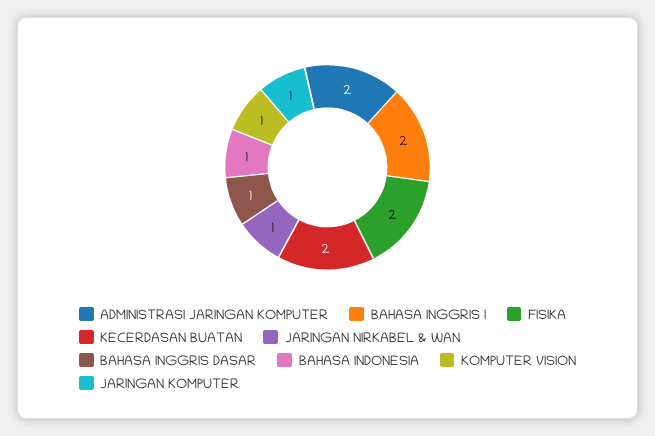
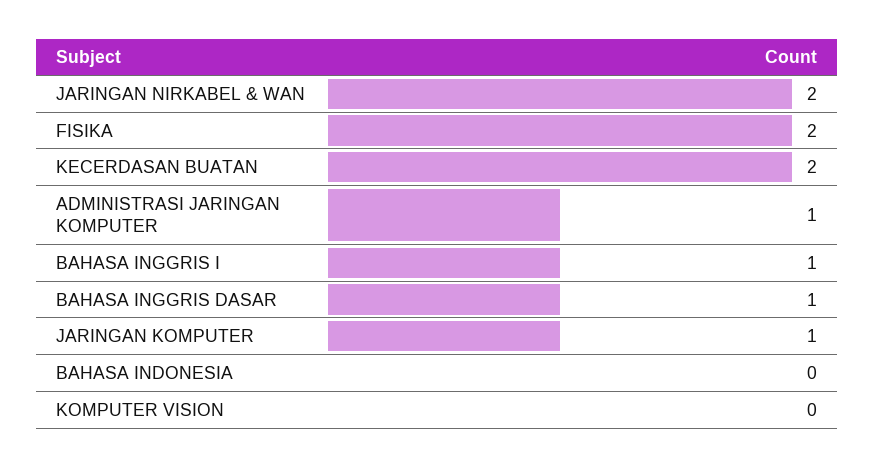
  {
-   "ADMINISTRASI JARINGAN KOMPUTER": 2,
+   "ADMINISTRASI JARINGAN KOMPUTER": 1,
-   "BAHASA INGGRIS I": 2,
+   "BAHASA INGGRIS I": 1,
    "FISIKA": 2,
    "KECERDASAN BUATAN": 2,
-   "JARINGAN NIRKABEL & WAN": 1,
+   "JARINGAN NIRKABEL & WAN": 2,
    "BAHASA INGGRIS DASAR": 1,
-   "BAHASA INDONESIA": 1,
+   "BAHASA INDONESIA": 0,
-   "KOMPUTER VISION": 1,
+   "KOMPUTER VISION": 0,
    "JARINGAN KOMPUTER": 1
  }

